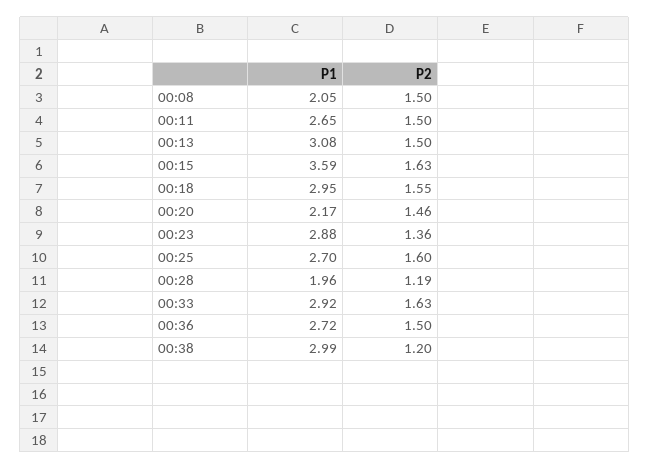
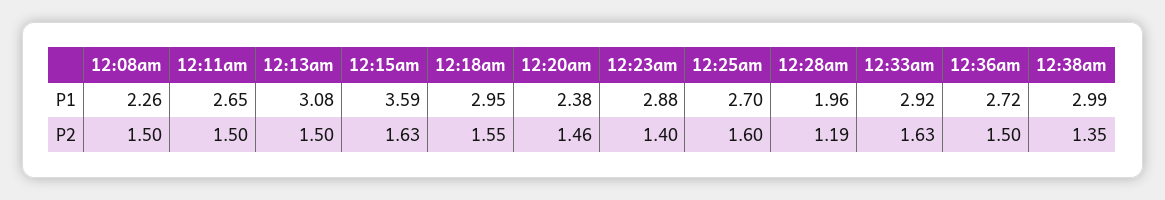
  {
    "P1": {
-     "00:08": 2.05,
+     "00:08": 2.26,
      "00:11": 2.65,
      "00:13": 3.08,
      "00:15": 3.59,
      "00:18": 2.95,
-     "00:20": 2.17,
+     "00:20": 2.38,
      "00:23": 2.88,
      "00:25": 2.7,
      "00:28": 1.96,
      "00:33": 2.92,
      "00:36": 2.72,
      "00:38": 2.99
    },
    "P2": {
      "00:08": 1.5,
      "00:11": 1.5,
      "00:13": 1.5,
      "00:15": 1.63,
      "00:18": 1.55,
      "00:20": 1.46,
-     "00:23": 1.36,
+     "00:23": 1.4,
      "00:25": 1.6,
      "00:28": 1.19,
      "00:33": 1.63,
      "00:36": 1.5,
-     "00:38": 1.2
+     "00:38": 1.35
    }
  }

